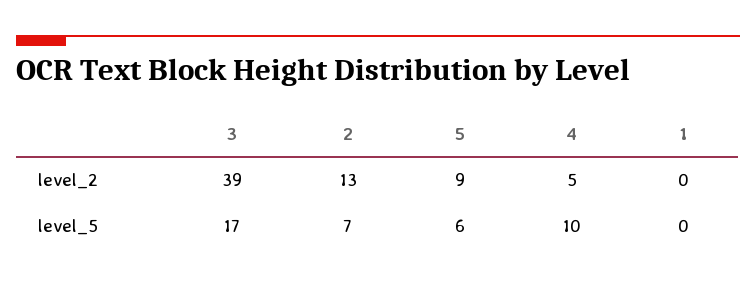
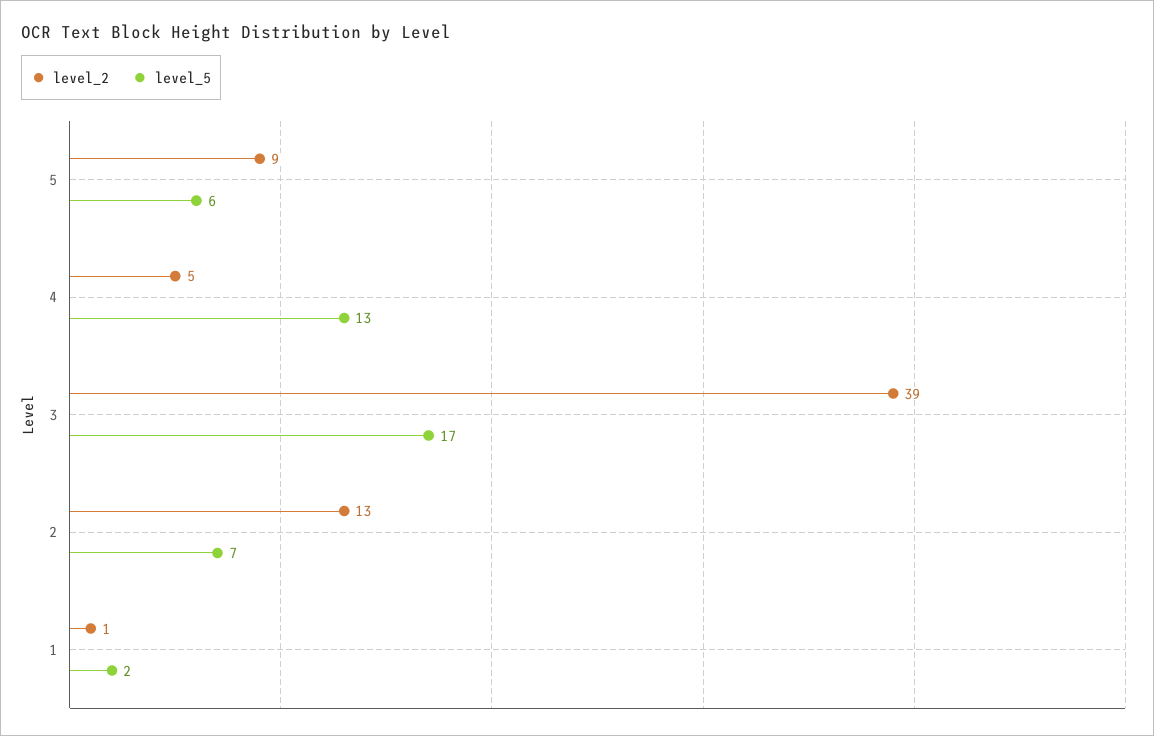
  {
    "level_2": {
      "3": 39,
      "2": 13,
      "5": 9,
      "4": 5,
-     "1": 0
+     "1": 1
    },
    "level_5": {
      "3": 17,
      "2": 7,
      "5": 6,
-     "4": 10,
+     "4": 13,
-     "1": 0
+     "1": 2
    }
  }

